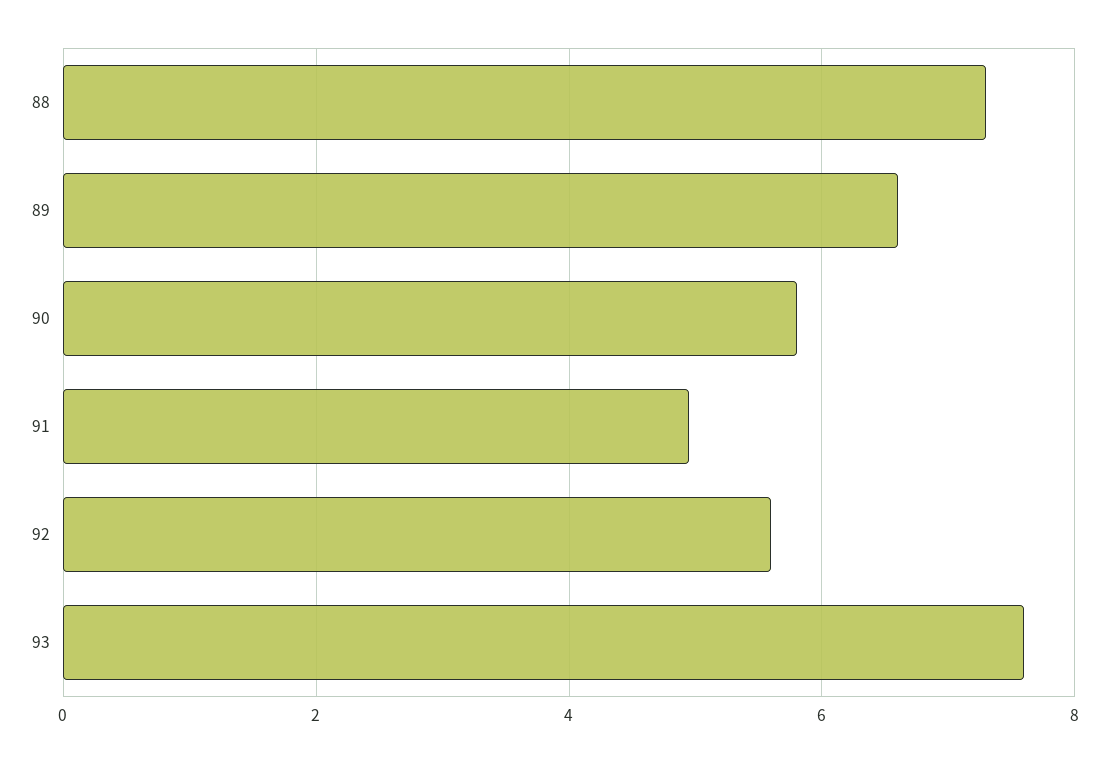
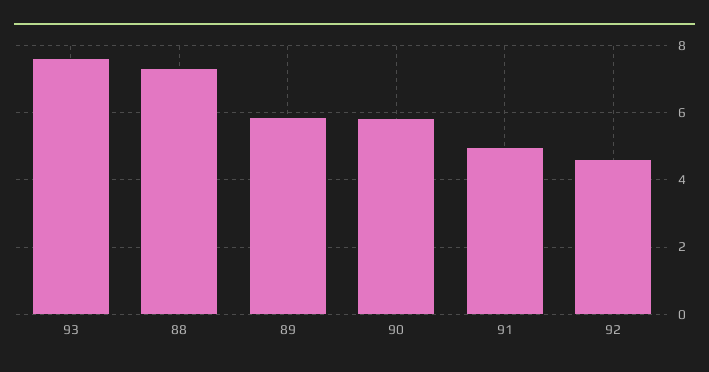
  {
    "88": 7.4,
-   "89": 6.6,
+   "89": 5.8,
    "90": 5.8,
    "91": 5,
-   "92": 5.6,
+   "92": 4.6,
    "93": 7.6
  }

